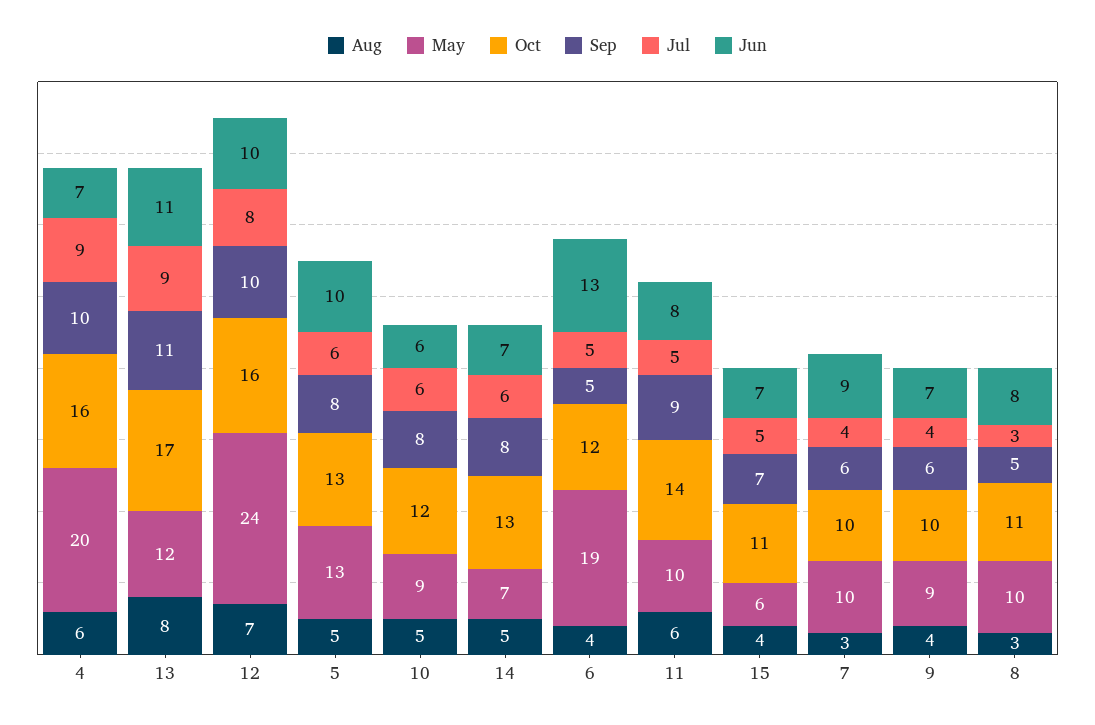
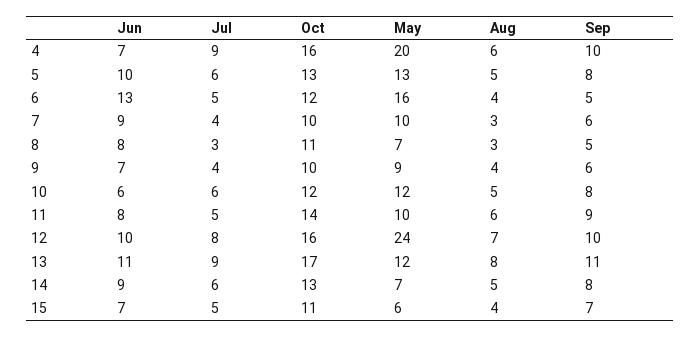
  {
    "Aug": {
      "4": 6,
      "13": 8,
      "12": 7,
      "5": 5,
      "10": 5,
      "14": 5,
      "6": 4,
      "11": 6,
      "15": 4,
      "7": 3,
      "9": 4,
      "8": 3
    },
    "May": {
      "4": 20,
      "13": 12,
      "12": 24,
      "5": 13,
-     "10": 9,
+     "10": 12,
      "14": 7,
-     "6": 19,
+     "6": 16,
      "11": 10,
      "15": 6,
      "7": 10,
      "9": 9,
-     "8": 10
+     "8": 7
    },
    "Oct": {
      "4": 16,
      "13": 17,
      "12": 16,
      "5": 13,
      "10": 12,
      "14": 13,
      "6": 12,
      "11": 14,
      "15": 11,
      "7": 10,
      "9": 10,
      "8": 11
    },
    "Sep": {
      "4": 10,
      "13": 11,
      "12": 10,
      "5": 8,
      "10": 8,
      "14": 8,
      "6": 5,
      "11": 9,
      "15": 7,
      "7": 6,
      "9": 6,
      "8": 5
    },
    "Jul": {
      "4": 9,
      "13": 9,
      "12": 8,
      "5": 6,
      "10": 6,
      "14": 6,
      "6": 5,
      "11": 5,
      "15": 5,
      "7": 4,
      "9": 4,
      "8": 3
    },
    "Jun": {
      "4": 7,
      "13": 11,
      "12": 10,
      "5": 10,
      "10": 6,
-     "14": 7,
+     "14": 9,
      "6": 13,
      "11": 8,
      "15": 7,
      "7": 9,
      "9": 7,
      "8": 8
    }
  }

